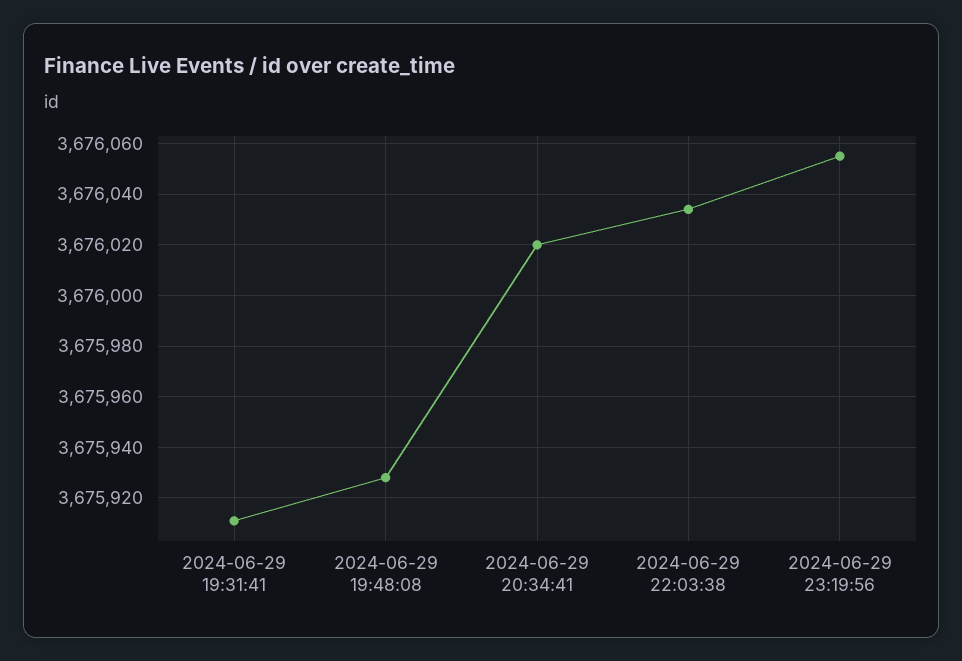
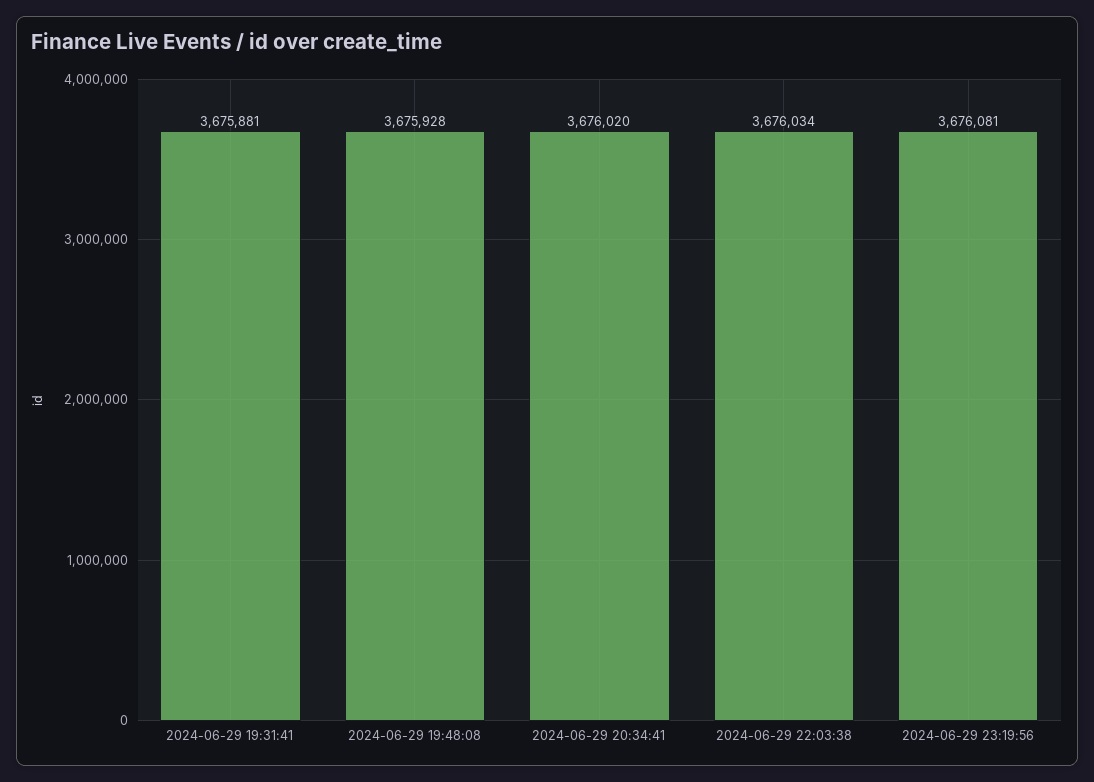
  {
-   "2024-06-29 19:31:41": 3675910,
+   "2024-06-29 19:31:41": 3675881,
    "2024-06-29 19:48:08": 3675928,
    "2024-06-29 20:34:41": 3676020,
    "2024-06-29 22:03:38": 3676034,
-   "2024-06-29 23:19:56": 3676055
+   "2024-06-29 23:19:56": 3676081
  }

